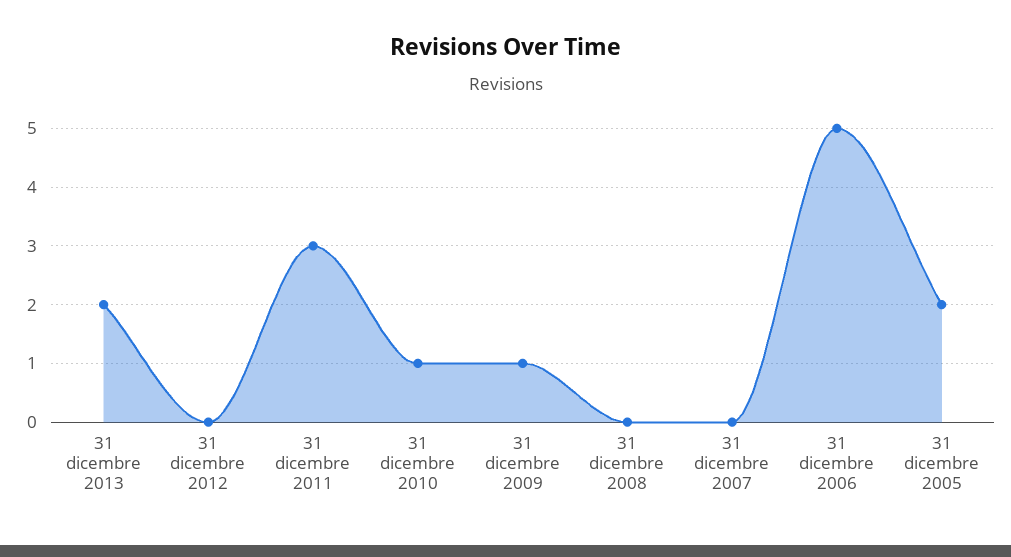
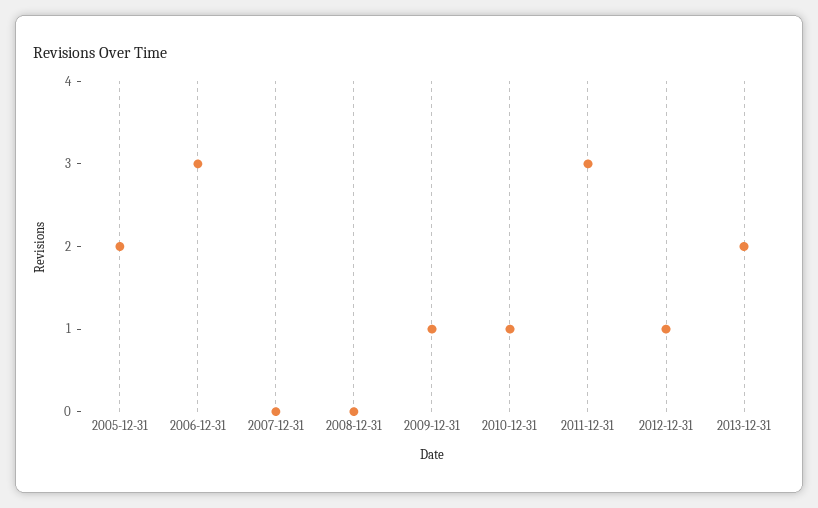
  {
    "31 dicembre 2013": 2,
-   "31 dicembre 2012": 0,
+   "31 dicembre 2012": 1,
    "31 dicembre 2011": 3,
    "31 dicembre 2010": 1,
    "31 dicembre 2009": 1,
    "31 dicembre 2008": 0,
    "31 dicembre 2007": 0,
-   "31 dicembre 2006": 5,
+   "31 dicembre 2006": 3,
    "31 dicembre 2005": 2
  }

